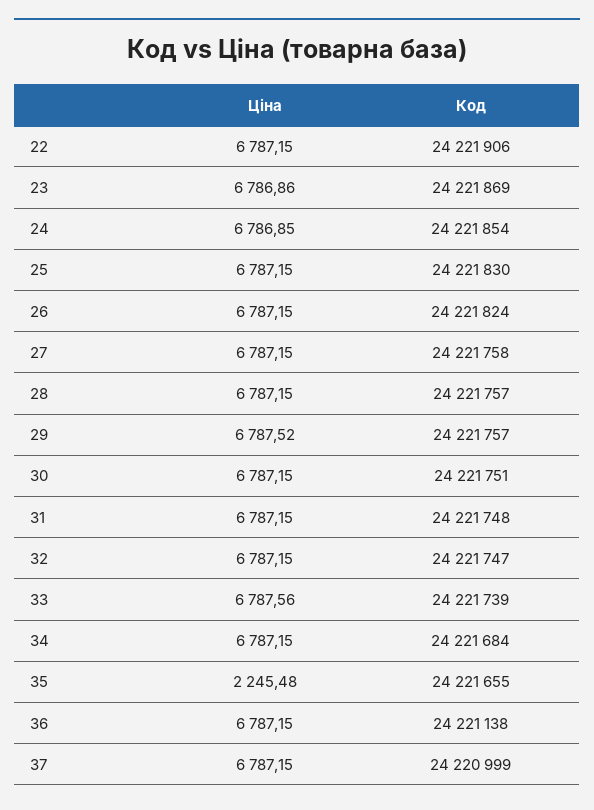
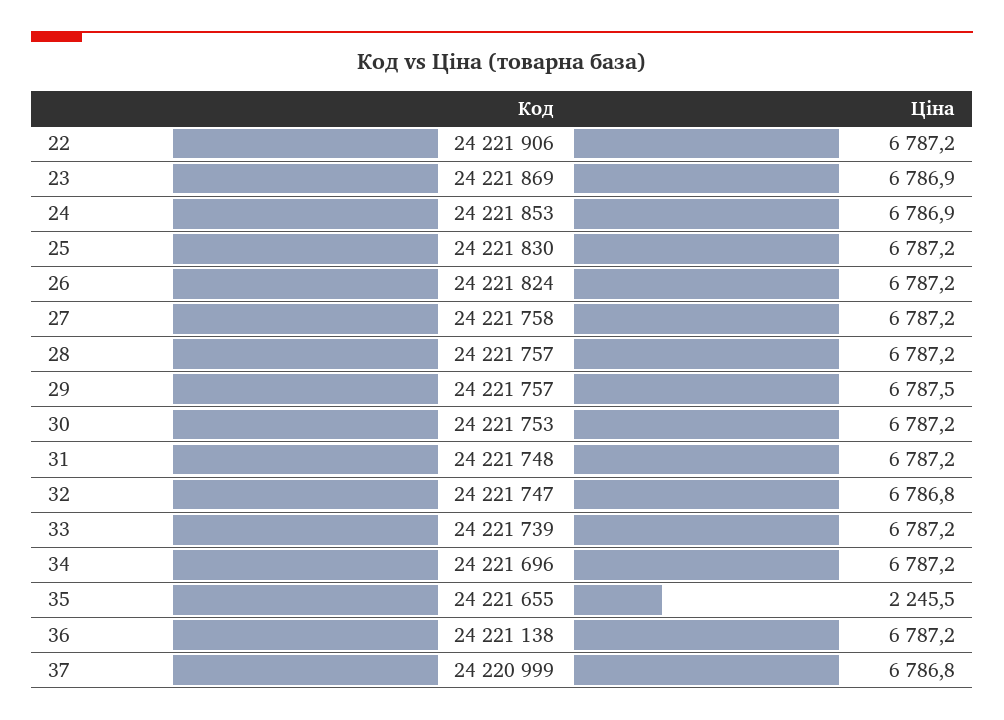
  {
    "Ціна": {
      "22": 6787.15,
      "23": 6786.86,
      "24": 6786.85,
      "25": 6787.15,
      "26": 6787.15,
      "27": 6787.15,
      "28": 6787.15,
      "29": 6787.52,
      "30": 6787.15,
      "31": 6787.15,
-     "32": 6787.15,
+     "32": 6786.8,
-     "33": 6787.56,
+     "33": 6787.2,
      "34": 6787.15,
      "35": 2245.48,
      "36": 6787.15,
-     "37": 6787.15
+     "37": 6786.8
    },
    "Код": {
      "22": 24221906,
      "23": 24221869,
-     "24": 24221854,
+     "24": 24221853,
      "25": 24221830,
      "26": 24221824,
      "27": 24221758,
      "28": 24221757,
      "29": 24221757,
-     "30": 24221751,
+     "30": 24221753,
      "31": 24221748,
      "32": 24221747,
      "33": 24221739,
-     "34": 24221684,
+     "34": 24221696,
      "35": 24221655,
      "36": 24221138,
      "37": 24220999
    }
  }

